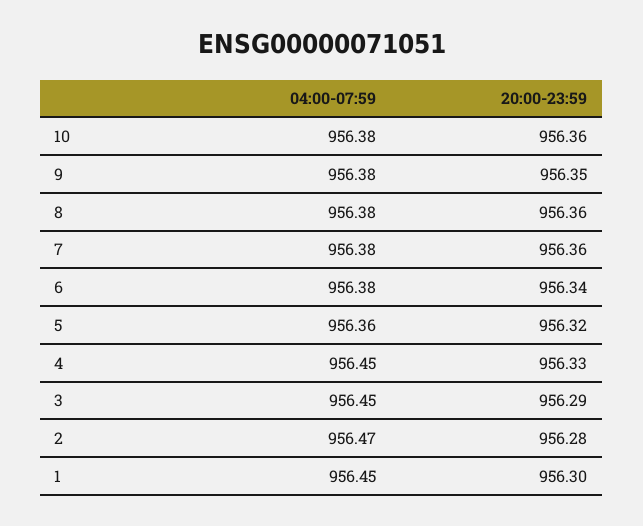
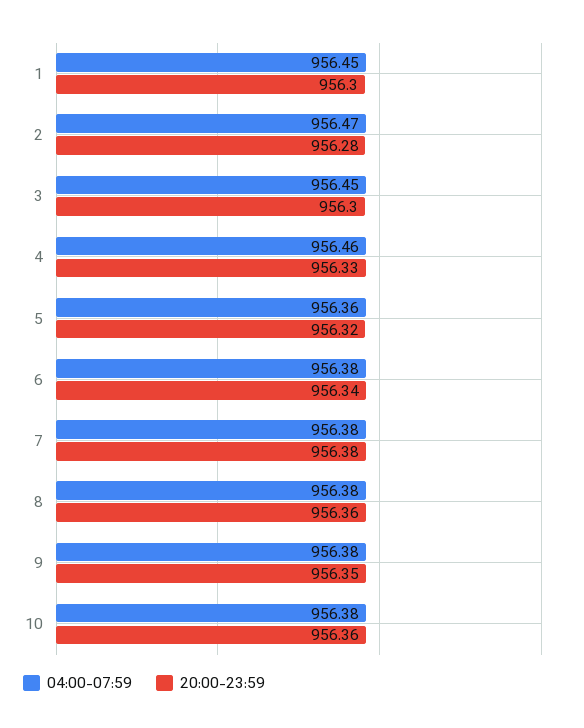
  {
    "04:00-07:59": {
      "10": 956.38,
      "9": 956.38,
      "8": 956.38,
      "7": 956.38,
      "6": 956.38,
      "5": 956.36,
-     "4": 956.45,
+     "4": 956.46,
      "3": 956.45,
      "2": 956.47,
      "1": 956.45
    },
    "20:00-23:59": {
      "10": 956.36,
      "9": 956.35,
      "8": 956.36,
-     "7": 956.36,
+     "7": 956.38,
      "6": 956.34,
      "5": 956.32,
      "4": 956.33,
-     "3": 956.29,
+     "3": 956.3,
      "2": 956.28,
      "1": 956.3
    }
  }

